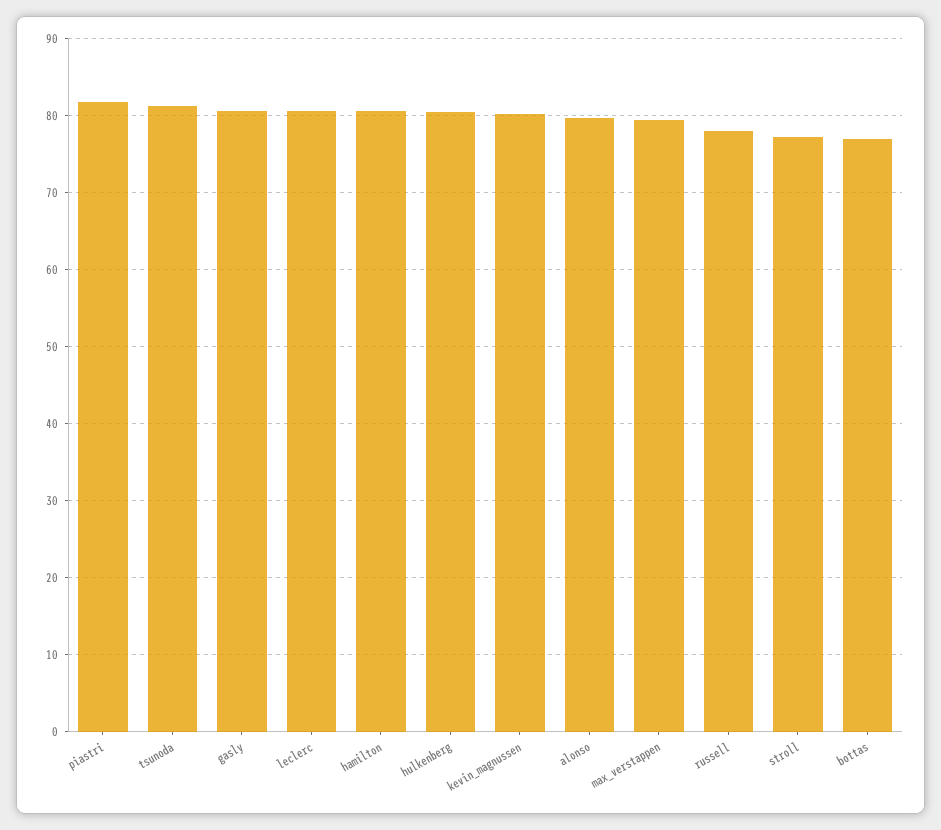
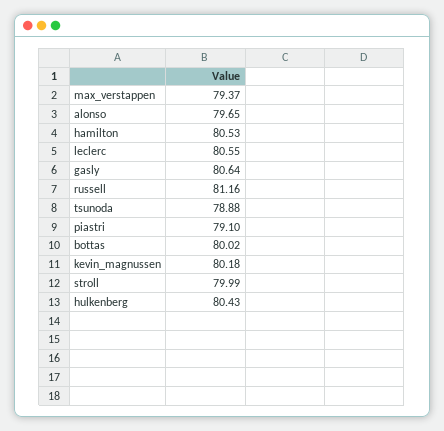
  {
-   "piastri": 82,
+   "piastri": 79.1,
-   "tsunoda": 81,
+   "tsunoda": 78.88,
    "gasly": 80.64,
    "leclerc": 80.55,
    "hamilton": 80.53,
    "hulkenberg": 80.43,
    "kevin_magnussen": 80.18,
    "alonso": 79.65,
    "max_verstappen": 79.37,
-   "russell": 78,
+   "russell": 81.16,
-   "stroll": 77,
+   "stroll": 79.99,
-   "bottas": 77
+   "bottas": 80.02
  }

